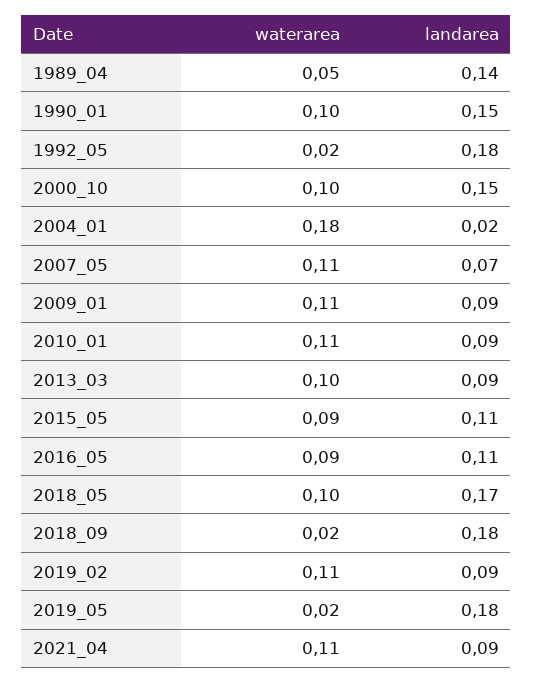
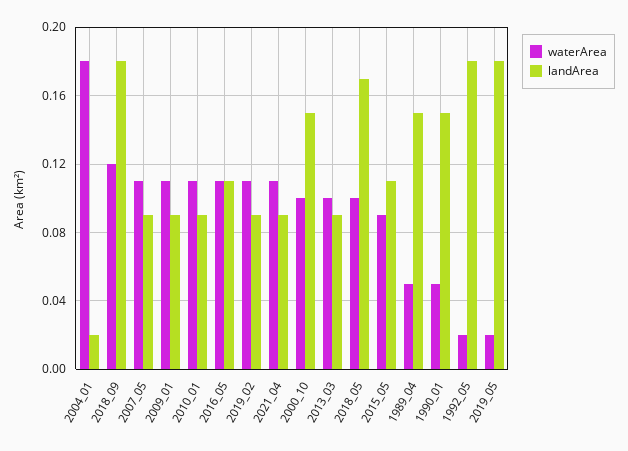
  {
    "waterarea": {
      "1989_04": 0.05,
-     "1990_01": 0.1,
+     "1990_01": 0.05,
      "1992_05": 0.02,
      "2000_10": 0.1,
      "2004_01": 0.18,
      "2007_05": 0.11,
      "2009_01": 0.11,
      "2010_01": 0.11,
      "2013_03": 0.1,
      "2015_05": 0.09,
-     "2016_05": 0.09,
+     "2016_05": 0.11,
      "2018_05": 0.1,
-     "2018_09": 0.02,
+     "2018_09": 0.12,
      "2019_02": 0.11,
      "2019_05": 0.02,
      "2021_04": 0.11
    },
    "landarea": {
-     "1989_04": 0.14,
+     "1989_04": 0.15,
      "1990_01": 0.15,
      "1992_05": 0.18,
      "2000_10": 0.15,
      "2004_01": 0.02,
-     "2007_05": 0.07,
+     "2007_05": 0.09,
      "2009_01": 0.09,
      "2010_01": 0.09,
      "2013_03": 0.09,
      "2015_05": 0.11,
      "2016_05": 0.11,
      "2018_05": 0.17,
      "2018_09": 0.18,
      "2019_02": 0.09,
      "2019_05": 0.18,
      "2021_04": 0.09
    }
  }

